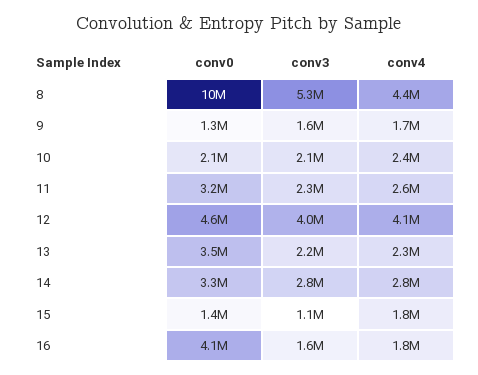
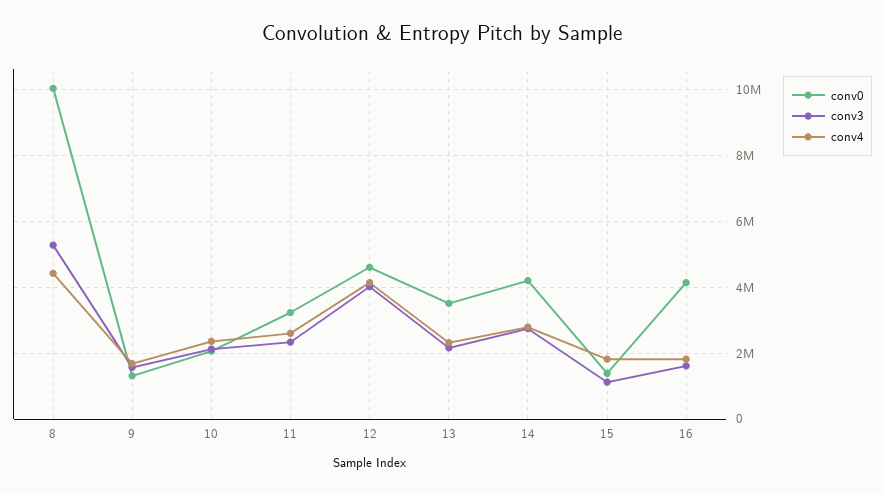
  {
    "conv0": {
      "8": 10000000,
      "9": 1300000,
      "10": 2100000,
      "11": 3200000,
      "12": 4600000,
      "13": 3500000,
-     "14": 3300000,
+     "14": 4200000,
      "15": 1400000,
      "16": 4100000
    },
    "conv3": {
      "8": 5300000,
      "9": 1600000,
      "10": 2100000,
      "11": 2300000,
      "12": 4000000,
      "13": 2200000,
      "14": 2800000,
      "15": 1100000,
      "16": 1600000
    },
    "conv4": {
      "8": 4400000,
      "9": 1700000,
      "10": 2400000,
      "11": 2600000,
      "12": 4100000,
      "13": 2300000,
      "14": 2800000,
      "15": 1800000,
      "16": 1800000
    }
  }

